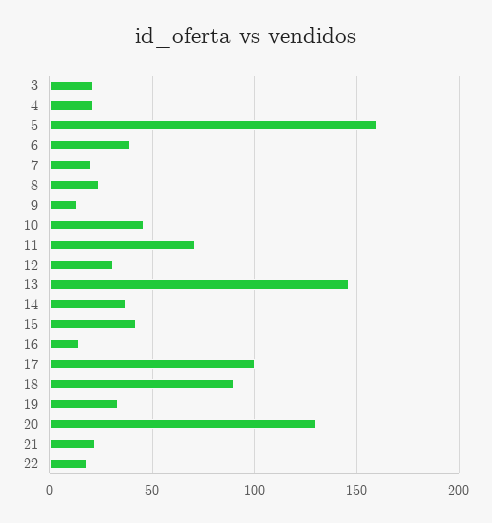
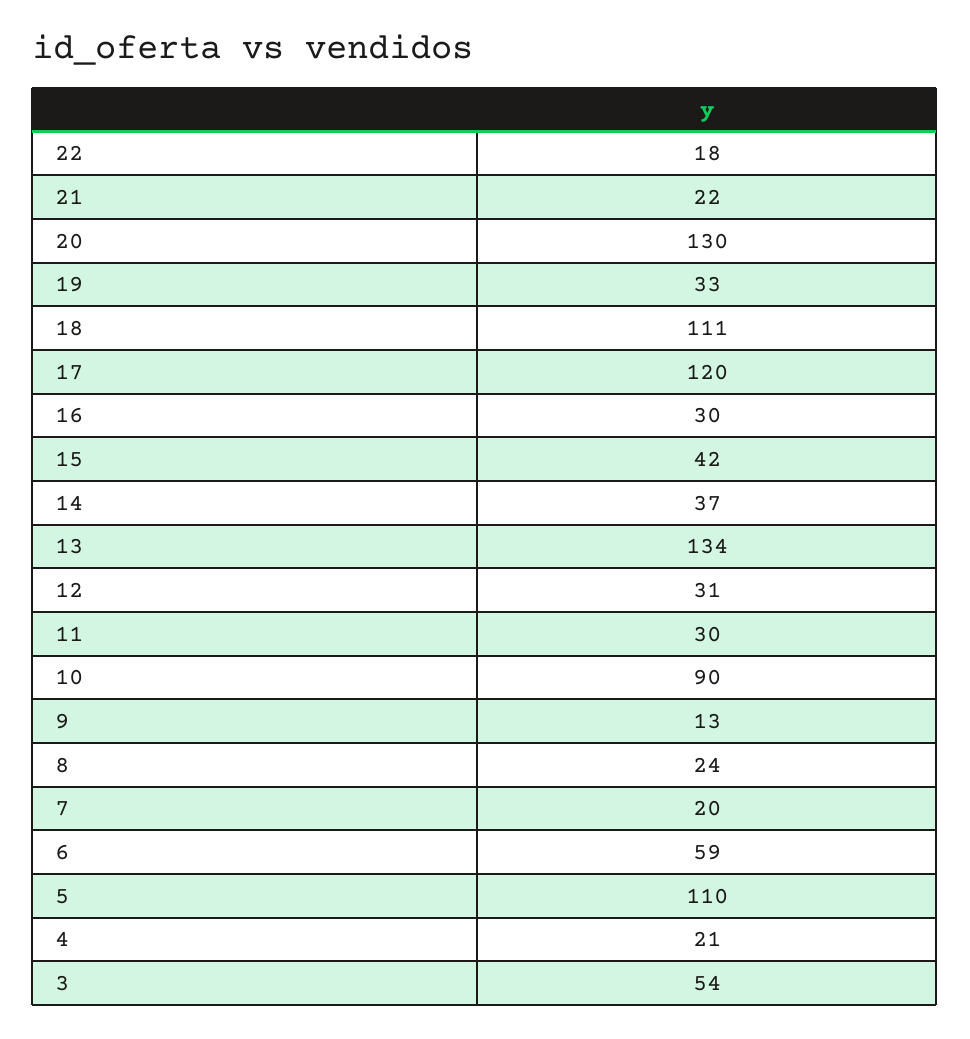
  {
-   "3": 20,
+   "3": 54,
    "4": 21,
-   "5": 160,
+   "5": 110,
-   "6": 40,
+   "6": 59,
    "7": 20,
    "8": 24,
    "9": 13,
-   "10": 45,
+   "10": 90,
-   "11": 70,
+   "11": 30,
    "12": 31,
-   "13": 145,
+   "13": 134,
    "14": 37,
    "15": 42,
-   "16": 15,
+   "16": 30,
-   "17": 100,
+   "17": 120,
-   "18": 90,
+   "18": 111,
    "19": 33,
    "20": 130,
    "21": 22,
    "22": 18
  }

